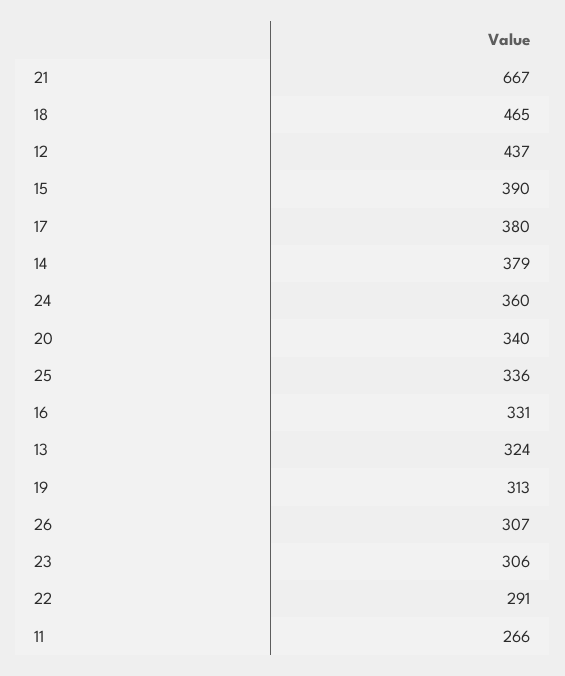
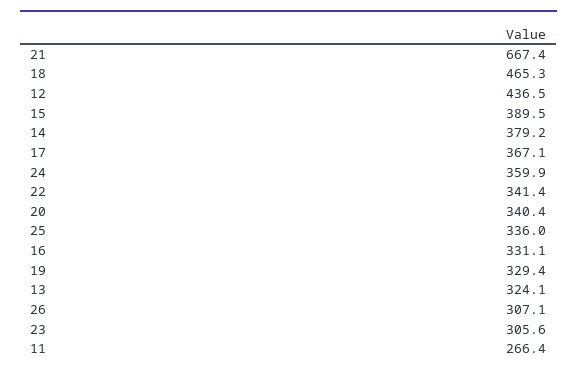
  {
    "21": 667.4,
    "18": 465.3,
    "12": 436.5,
    "15": 389.5,
-   "17": 380,
+   "17": 367.1,
    "14": 379.2,
    "24": 359.9,
    "20": 340.4,
    "25": 336,
    "16": 331.1,
    "13": 324.1,
-   "19": 313,
+   "19": 329.4,
    "26": 307.1,
    "23": 305.6,
-   "22": 291,
+   "22": 341.4,
    "11": 266.4
  }

